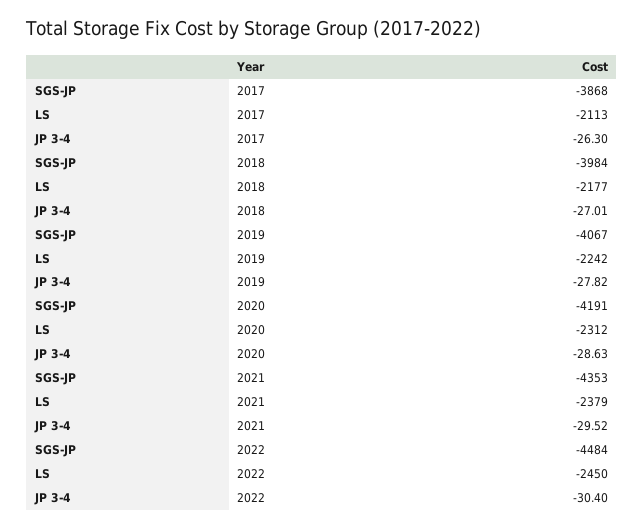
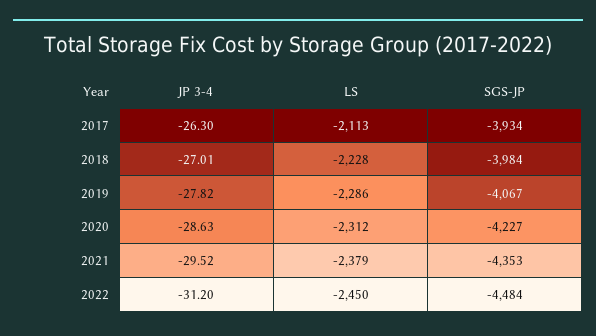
  {
    "SGS-JP": {
-     "2017": -3868,
+     "2017": -3934,
      "2018": -3984,
      "2019": -4067,
-     "2020": -4191,
+     "2020": -4227,
      "2021": -4353,
      "2022": -4484
    },
    "LS": {
      "2017": -2113,
-     "2018": -2177,
+     "2018": -2228,
-     "2019": -2242,
+     "2019": -2286,
      "2020": -2312,
      "2021": -2379,
      "2022": -2450
    },
    "JP 3-4": {
      "2017": -26.3,
      "2018": -27.01,
      "2019": -27.82,
      "2020": -28.63,
      "2021": -29.52,
-     "2022": -30.4
+     "2022": -31.2
    }
  }

